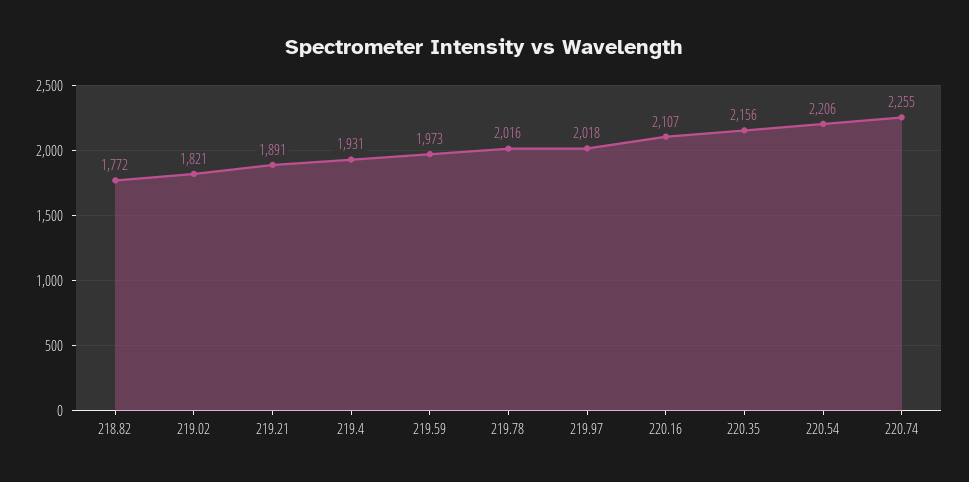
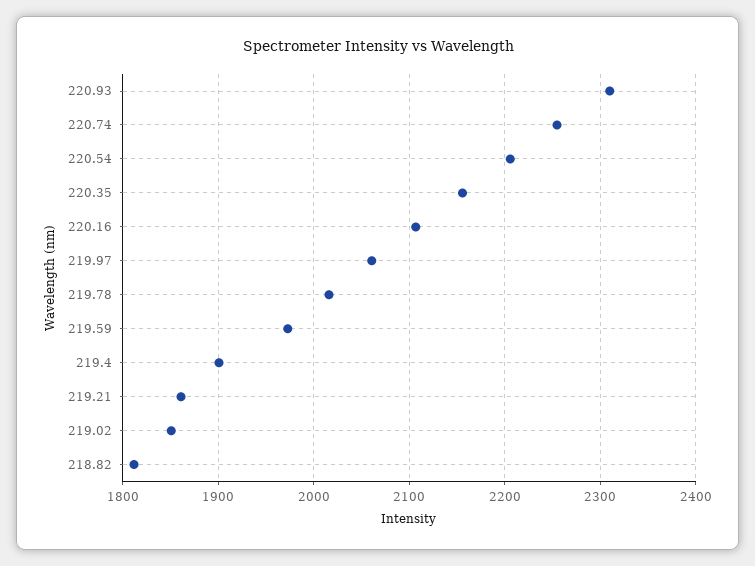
  {
-   "218.82": 1772,
+   "218.82": 1810,
-   "219.02": 1821,
+   "219.02": 1850,
-   "219.21": 1891,
+   "219.21": 1860,
-   "219.4": 1931,
+   "219.4": 1900,
    "219.59": 1973,
    "219.78": 2016,
-   "219.97": 2018,
+   "219.97": 2060,
    "220.16": 2107,
    "220.35": 2156,
    "220.54": 2206,
-   "220.74": 2255
+   "220.74": 2255,
+   "220.93": 2310
  }

